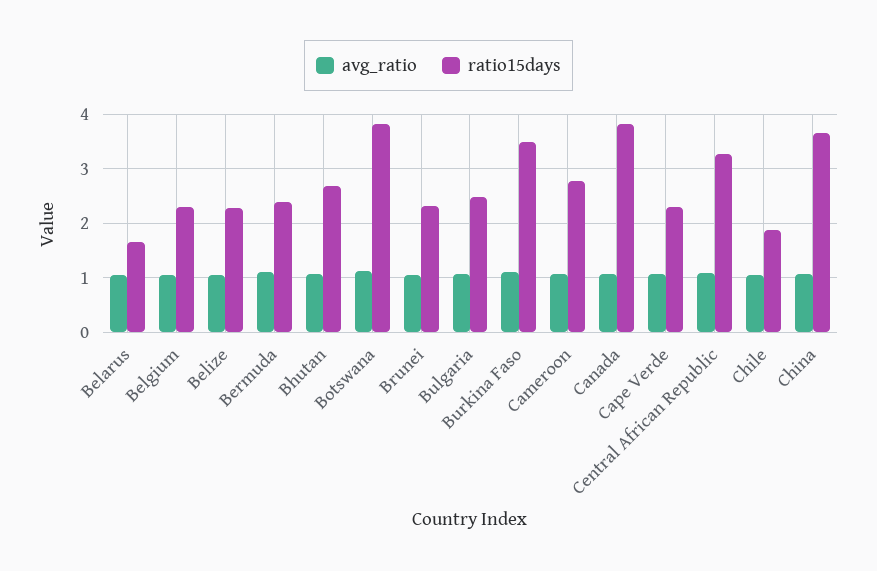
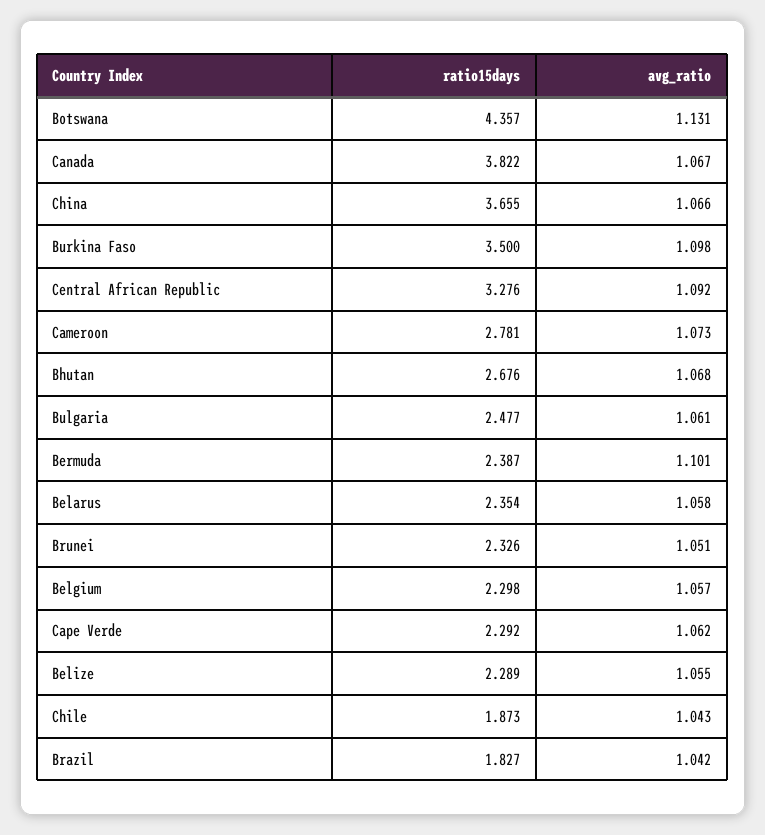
  {
    "avg_ratio": {
      "Belarus": 1.058,
      "Belgium": 1.057,
      "Belize": 1.055,
      "Bermuda": 1.101,
      "Bhutan": 1.068,
      "Botswana": 1.131,
      "Brunei": 1.051,
      "Bulgaria": 1.061,
      "Burkina Faso": 1.098,
      "Cameroon": 1.073,
      "Canada": 1.067,
      "Cape Verde": 1.062,
      "Central African Republic": 1.092,
      "Chile": 1.043,
-     "China": 1.066
+     "China": 1.066,
+     "Brazil": 1.042
    },
    "ratio15days": {
-     "Belarus": 1.6,
+     "Belarus": 2.354,
      "Belgium": 2.298,
      "Belize": 2.289,
      "Bermuda": 2.387,
      "Bhutan": 2.676,
-     "Botswana": 3.8,
+     "Botswana": 4.357,
      "Brunei": 2.326,
      "Bulgaria": 2.477,
      "Burkina Faso": 3.5,
      "Cameroon": 2.781,
      "Canada": 3.822,
      "Cape Verde": 2.292,
      "Central African Republic": 3.276,
      "Chile": 1.873,
-     "China": 3.655
+     "China": 3.655,
+     "Brazil": 1.827
    }
  }

